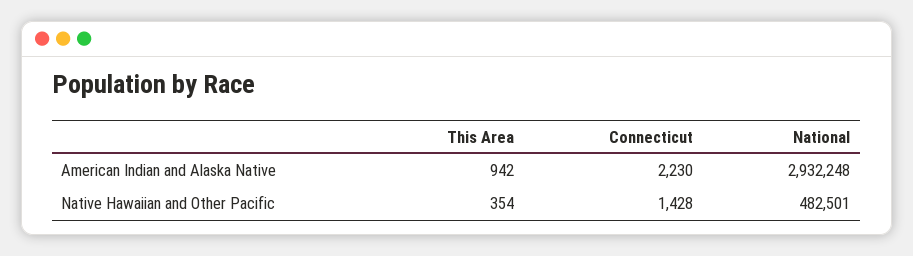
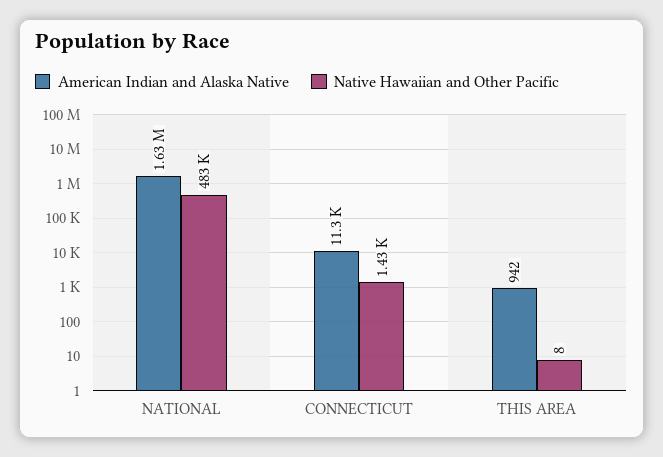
  {
    "American Indian and Alaska Native": {
      "This Area": 942,
-     "Connecticut": 2230,
+     "Connecticut": 11300,
-     "National": 2932248
+     "National": 1630000
    },
    "Native Hawaiian and Other Pacific": {
-     "This Area": 354,
+     "This Area": 8,
      "Connecticut": 1428,
      "National": 482501
    }
  }

